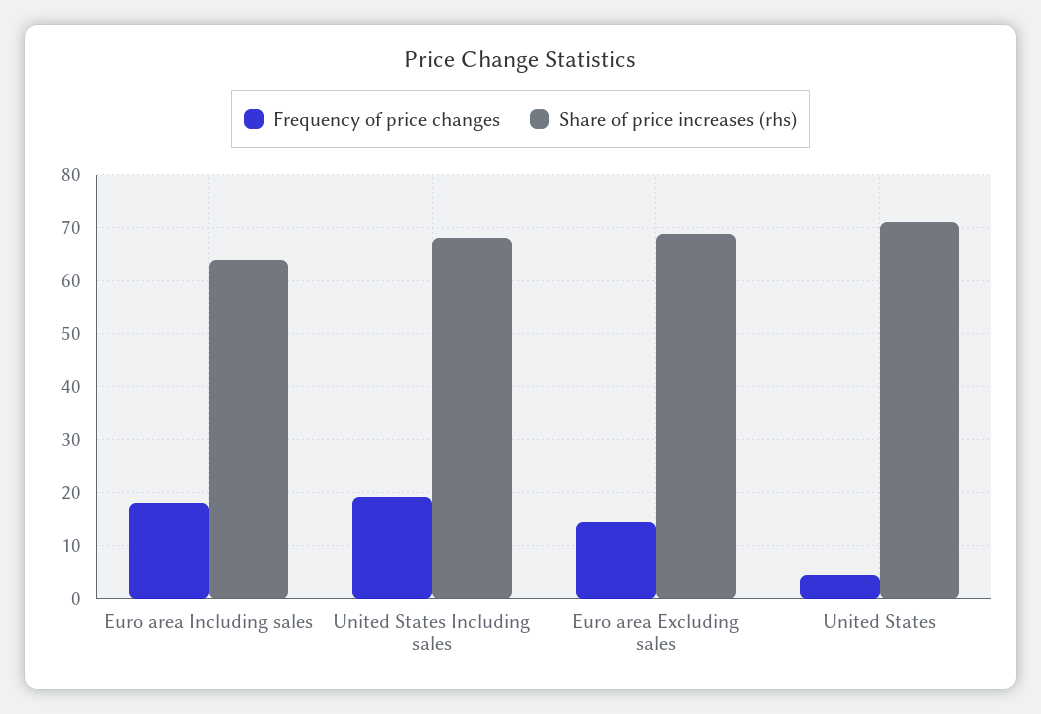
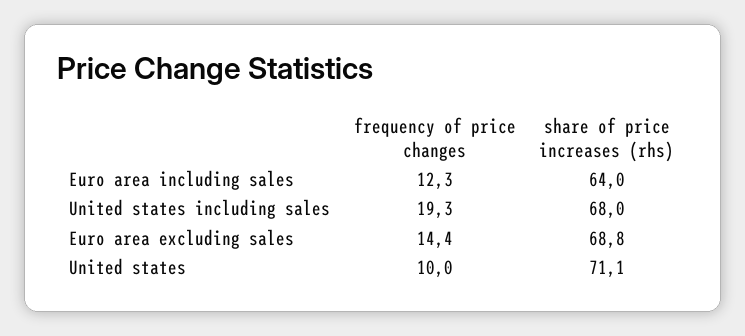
  {
    "Frequency of price changes": {
-     "Euro area Including sales": 18,
+     "Euro area Including sales": 12.3,
      "United States Including sales": 19.3,
      "Euro area Excluding sales": 14.4,
-     "United States": 4
+     "United States": 10
    },
    "Share of price increases (rhs)": {
      "Euro area Including sales": 64,
      "United States Including sales": 68,
      "Euro area Excluding sales": 68.8,
      "United States": 71.1
    }
  }

